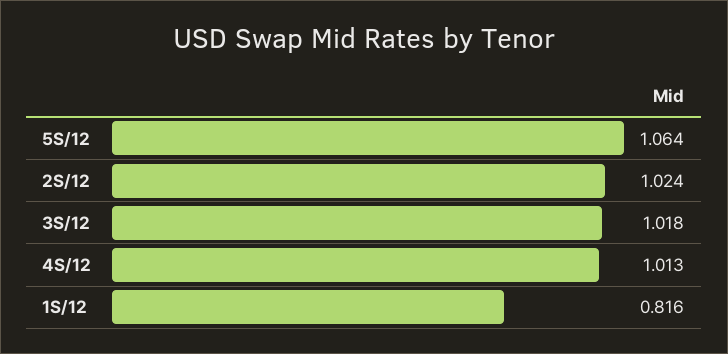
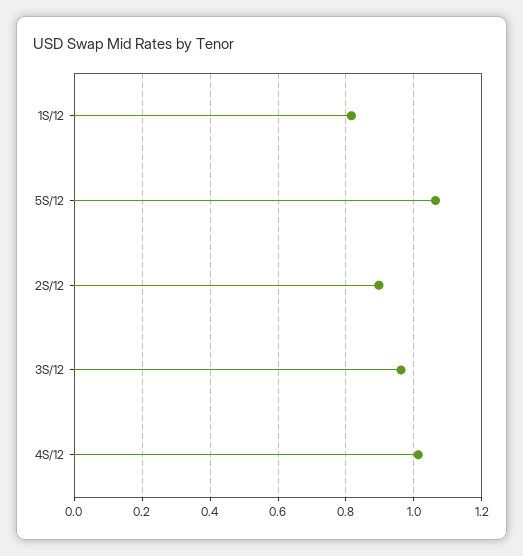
  {
    "5S/12": 1.064,
-   "2S/12": 1.024,
+   "2S/12": 0.9,
-   "3S/12": 1.018,
+   "3S/12": 0.96,
    "4S/12": 1.013,
    "1S/12": 0.816
  }

